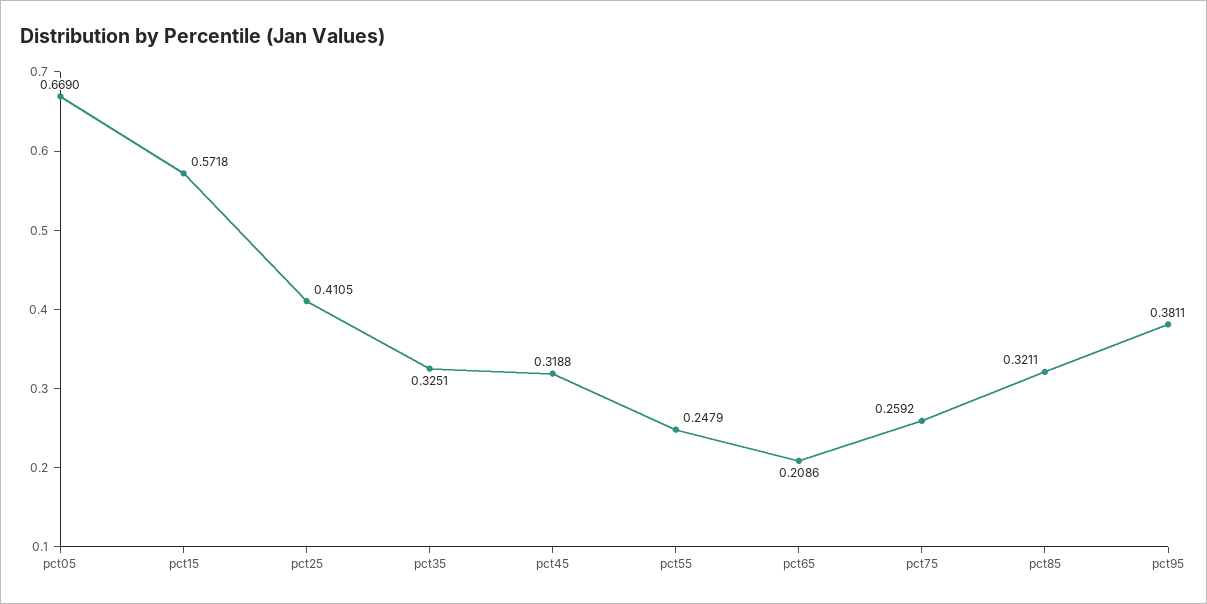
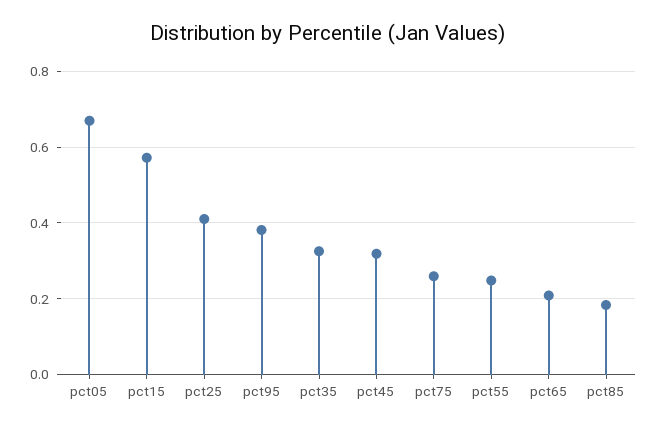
  {
    "pct05": 0.669,
    "pct15": 0.5718,
    "pct25": 0.4105,
    "pct35": 0.3251,
    "pct45": 0.3188,
    "pct55": 0.2479,
    "pct65": 0.2086,
    "pct75": 0.2592,
-   "pct85": 0.3211,
+   "pct85": 0.18,
    "pct95": 0.3811
  }

